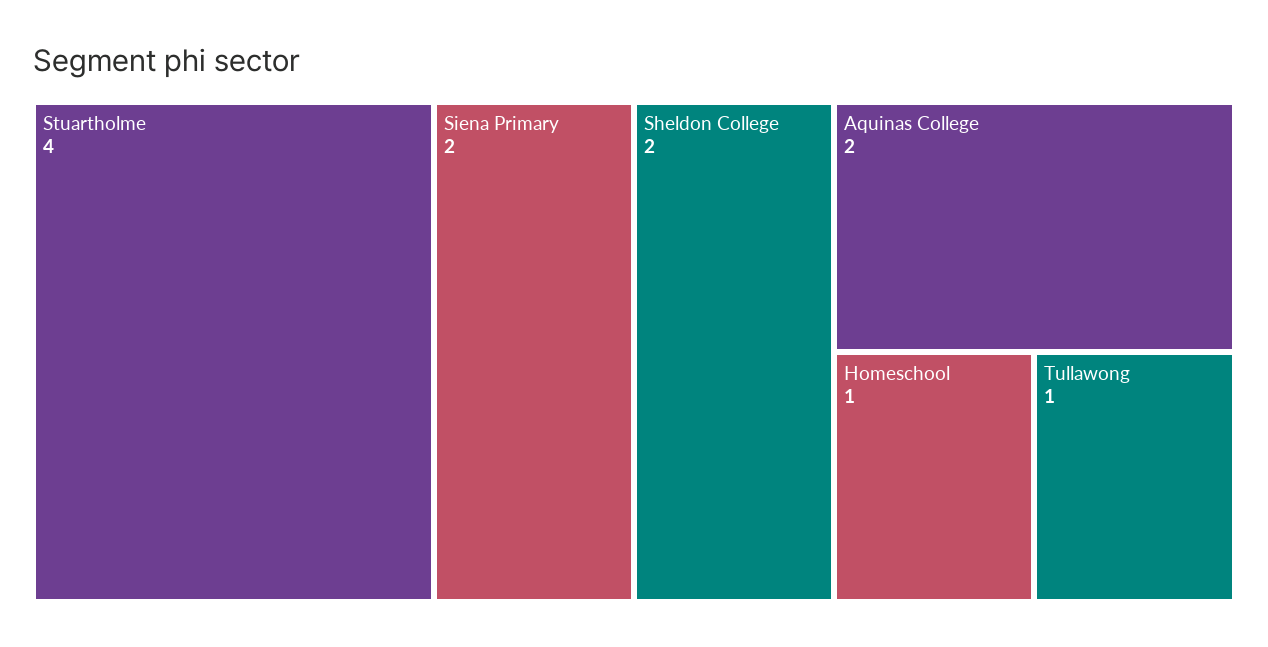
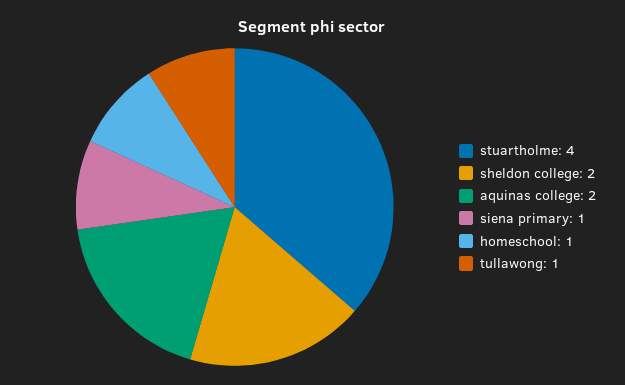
  {
    "Stuartholme": 4,
-   "Siena Primary": 2,
+   "Siena Primary": 1,
    "Sheldon College": 2,
    "Aquinas College": 2,
    "Homeschool": 1,
    "Tullawong": 1
  }

